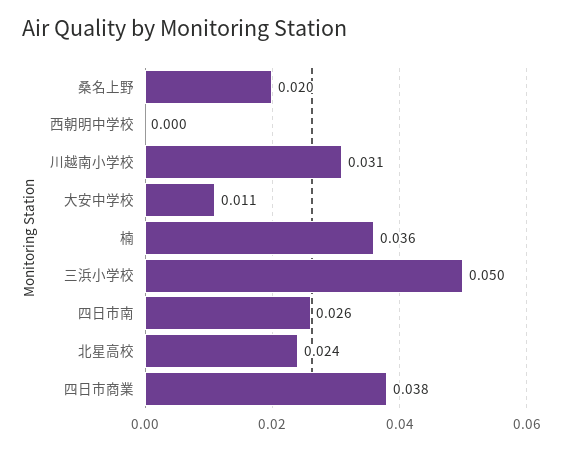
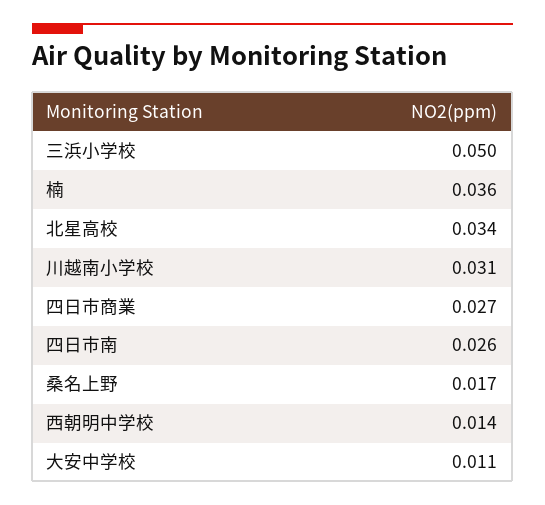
  {
-   "桑名上野": 0.02,
+   "桑名上野": 0.017,
-   "西朝明中学校": 0,
+   "西朝明中学校": 0.014,
    "川越南小学校": 0.031,
    "大安中学校": 0.011,
    "楠": 0.036,
    "三浜小学校": 0.05,
    "四日市南": 0.026,
-   "北星高校": 0.024,
+   "北星高校": 0.034,
-   "四日市商業": 0.038
+   "四日市商業": 0.027
  }

